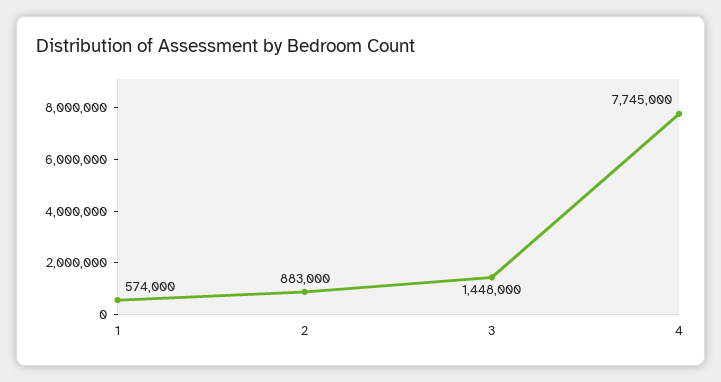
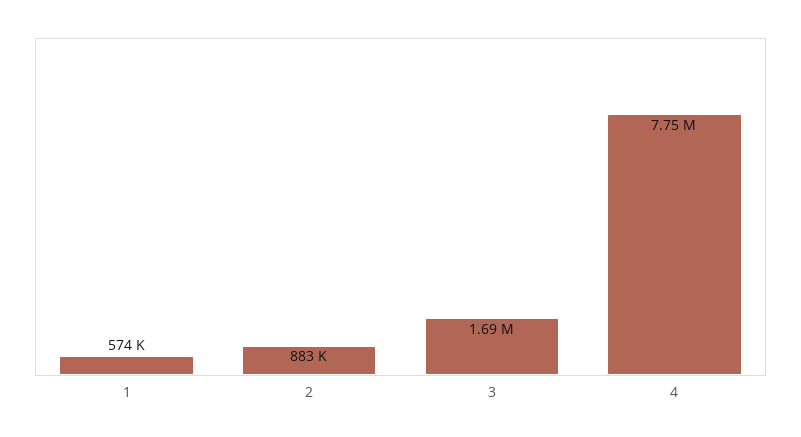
  {
    "1": 574000,
    "2": 883000,
-   "3": 1448000,
+   "3": 1690000,
    "4": 7745000
  }

